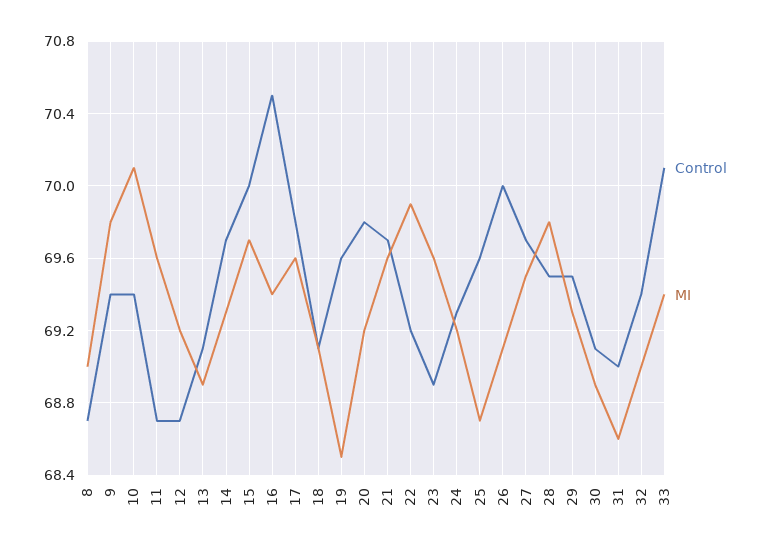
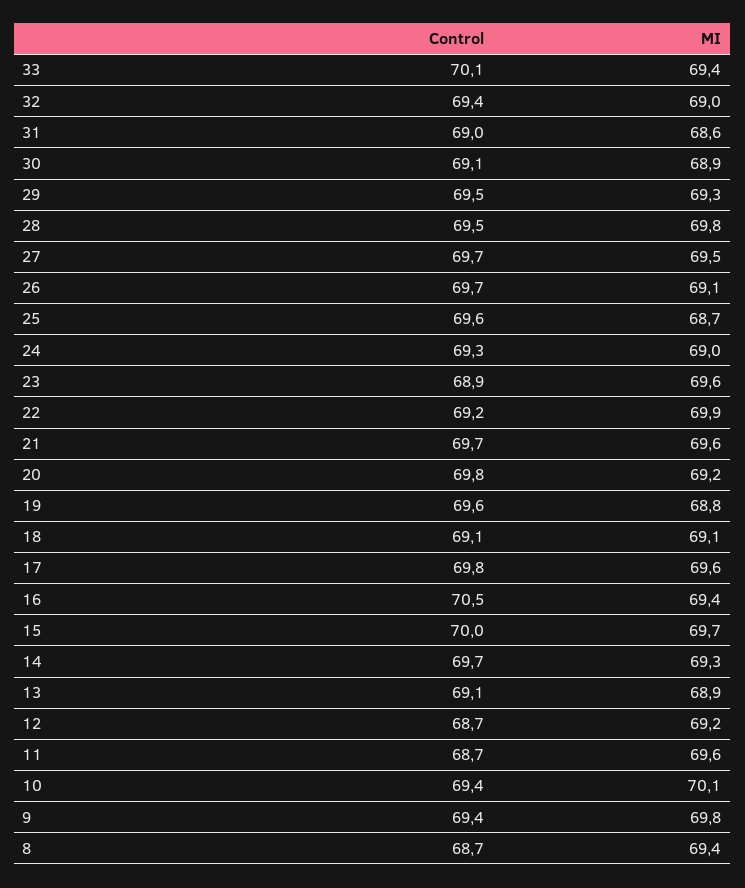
  {
    "Control": {
      "8": 68.7,
      "9": 69.4,
      "10": 69.4,
      "11": 68.7,
      "12": 68.7,
      "13": 69.1,
      "14": 69.7,
      "15": 70,
      "16": 70.5,
      "17": 69.8,
      "18": 69.1,
      "19": 69.6,
      "20": 69.8,
      "21": 69.7,
      "22": 69.2,
      "23": 68.9,
      "24": 69.3,
      "25": 69.6,
-     "26": 70,
+     "26": 69.7,
      "27": 69.7,
      "28": 69.5,
      "29": 69.5,
      "30": 69.1,
      "31": 69,
      "32": 69.4,
      "33": 70.1
    },
    "MI": {
-     "8": 69,
+     "8": 69.4,
      "9": 69.8,
      "10": 70.1,
      "11": 69.6,
      "12": 69.2,
      "13": 68.9,
      "14": 69.3,
      "15": 69.7,
      "16": 69.4,
      "17": 69.6,
      "18": 69.1,
-     "19": 68.5,
+     "19": 68.8,
      "20": 69.2,
      "21": 69.6,
      "22": 69.9,
      "23": 69.6,
-     "24": 69.2,
+     "24": 69,
      "25": 68.7,
      "26": 69.1,
      "27": 69.5,
      "28": 69.8,
      "29": 69.3,
      "30": 68.9,
      "31": 68.6,
      "32": 69,
      "33": 69.4
    }
  }

